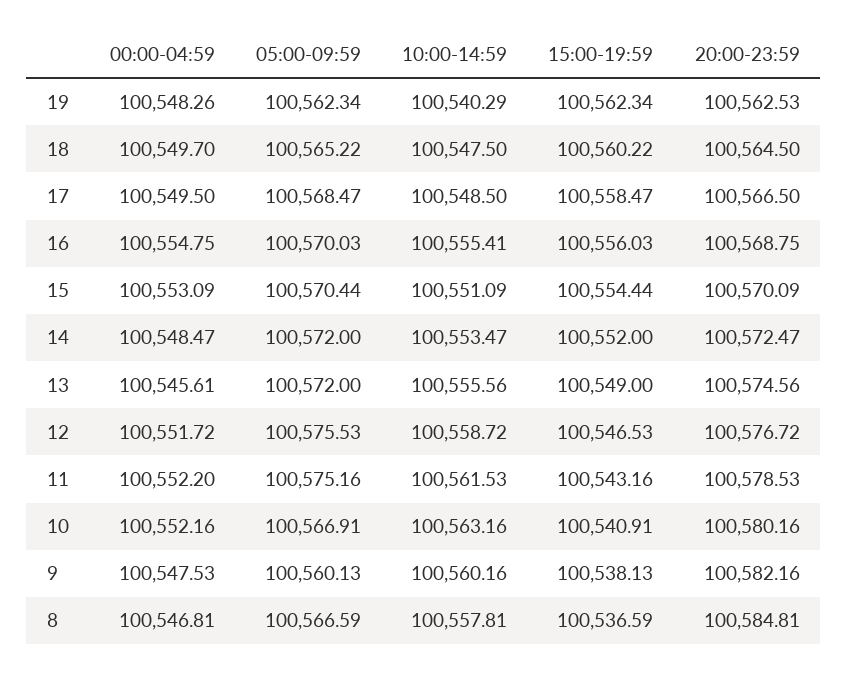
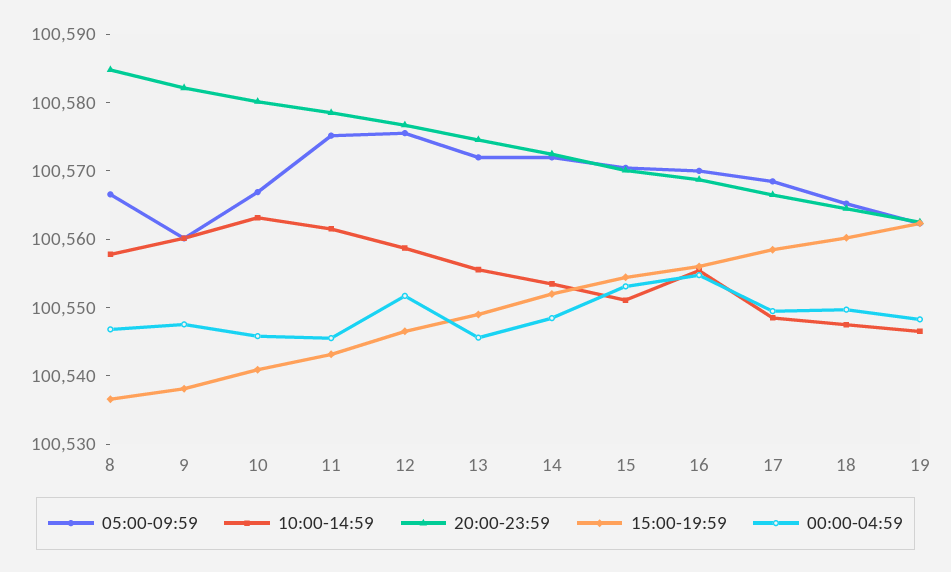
  {
    "00:00-04:59": {
      "19": 100548.26,
      "18": 100549.7,
      "17": 100549.5,
      "16": 100554.75,
      "15": 100553.09,
      "14": 100548.47,
      "13": 100545.61,
      "12": 100551.72,
-     "11": 100552.2,
+     "11": 100546,
-     "10": 100552.16,
+     "10": 100546,
      "9": 100547.53,
      "8": 100546.81
    },
    "05:00-09:59": {
      "19": 100562.34,
      "18": 100565.22,
      "17": 100568.47,
      "16": 100570.03,
      "15": 100570.44,
      "14": 100572,
      "13": 100572,
      "12": 100575.53,
      "11": 100575.16,
      "10": 100566.91,
      "9": 100560.13,
      "8": 100566.59
    },
    "10:00-14:59": {
-     "19": 100540.29,
+     "19": 100546,
      "18": 100547.5,
      "17": 100548.5,
      "16": 100555.41,
      "15": 100551.09,
      "14": 100553.47,
      "13": 100555.56,
      "12": 100558.72,
      "11": 100561.53,
      "10": 100563.16,
      "9": 100560.16,
      "8": 100557.81
    },
    "15:00-19:59": {
      "19": 100562.34,
      "18": 100560.22,
      "17": 100558.47,
      "16": 100556.03,
      "15": 100554.44,
      "14": 100552,
      "13": 100549,
      "12": 100546.53,
      "11": 100543.16,
      "10": 100540.91,
      "9": 100538.13,
      "8": 100536.59
    },
    "20:00-23:59": {
      "19": 100562.53,
      "18": 100564.5,
      "17": 100566.5,
      "16": 100568.75,
      "15": 100570.09,
      "14": 100572.47,
      "13": 100574.56,
      "12": 100576.72,
      "11": 100578.53,
      "10": 100580.16,
      "9": 100582.16,
      "8": 100584.81
    }
  }

